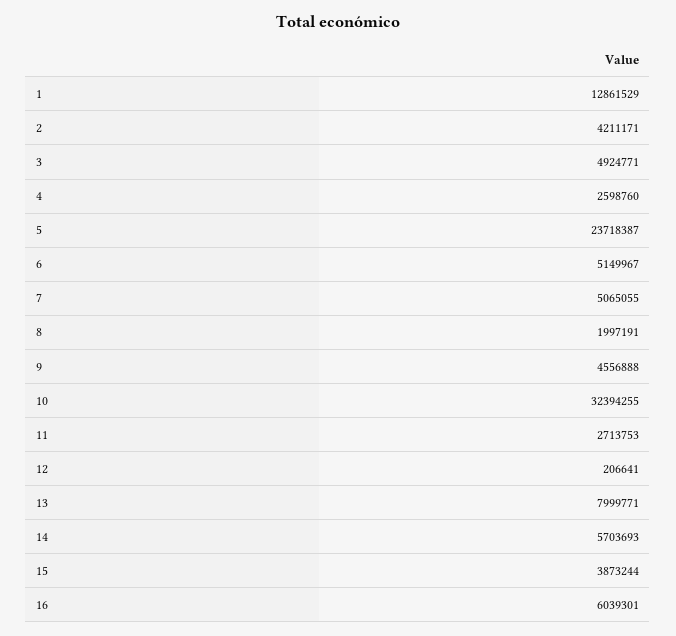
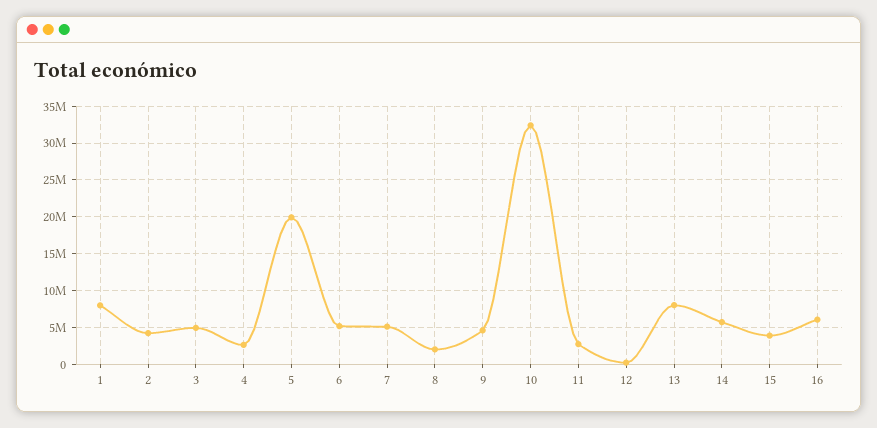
  {
-   "1": 12861529,
+   "1": 8000000,
    "2": 4211171,
    "3": 4924771,
    "4": 2598760,
-   "5": 23718387,
+   "5": 20000000,
    "6": 5149967,
    "7": 5065055,
    "8": 1997191,
    "9": 4556888,
    "10": 32394255,
    "11": 2713753,
    "12": 206641,
    "13": 7999771,
    "14": 5703693,
    "15": 3873244,
    "16": 6039301
  }

